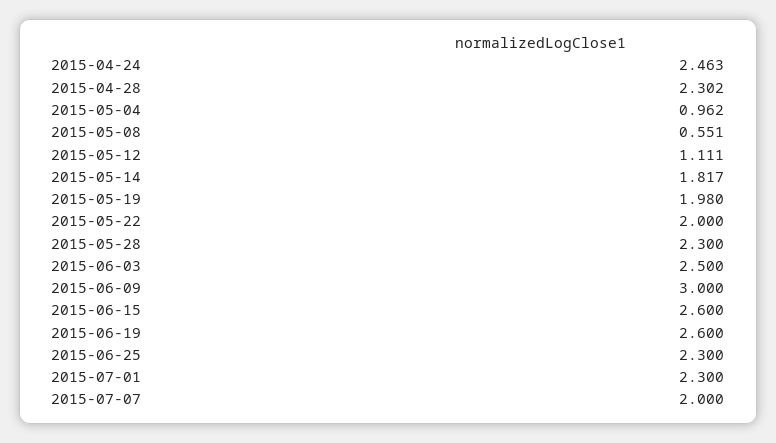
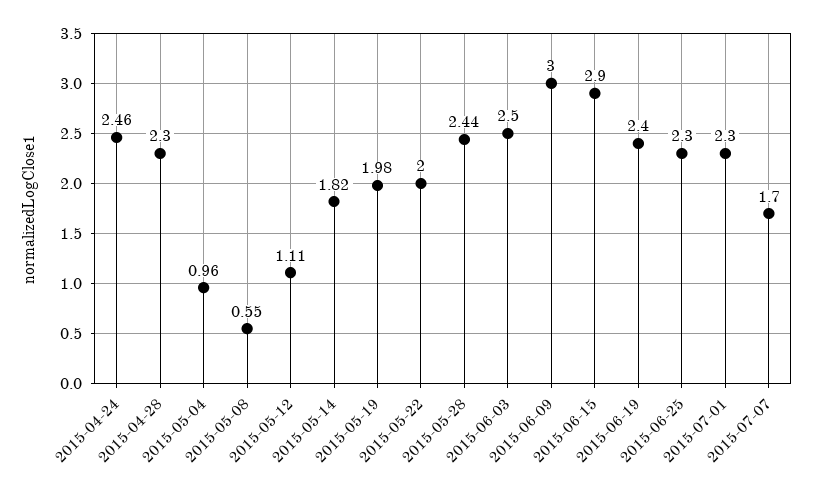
  {
    "2015-04-24": 2.463,
    "2015-04-28": 2.302,
    "2015-05-04": 0.962,
    "2015-05-08": 0.551,
    "2015-05-12": 1.111,
    "2015-05-14": 1.817,
    "2015-05-19": 1.98,
    "2015-05-22": 2,
-   "2015-05-28": 2.3,
+   "2015-05-28": 2.44,
    "2015-06-03": 2.5,
    "2015-06-09": 3,
-   "2015-06-15": 2.6,
+   "2015-06-15": 2.9,
-   "2015-06-19": 2.6,
+   "2015-06-19": 2.4,
    "2015-06-25": 2.3,
    "2015-07-01": 2.3,
-   "2015-07-07": 2
+   "2015-07-07": 1.7
  }

